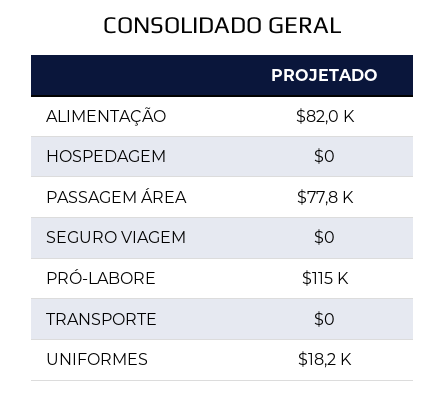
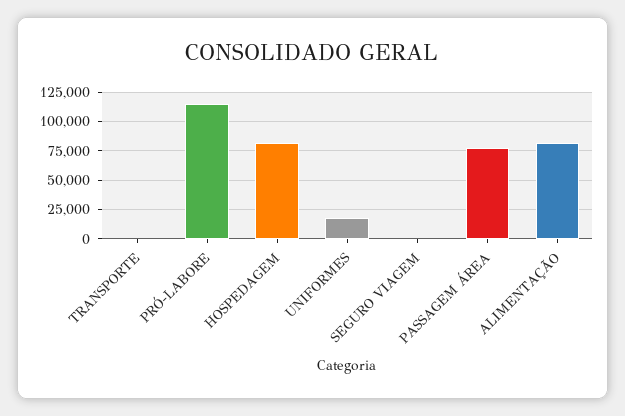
  {
    "ALIMENTAÇÃO": 82000,
-   "HOSPEDAGEM": 0,
+   "HOSPEDAGEM": 75000,
    "PASSAGEM ÁREA": 77800,
    "SEGURO VIAGEM": 0,
    "PRÓ-LABORE": 115000,
    "TRANSPORTE": 0,
    "UNIFORMES": 18200
  }

